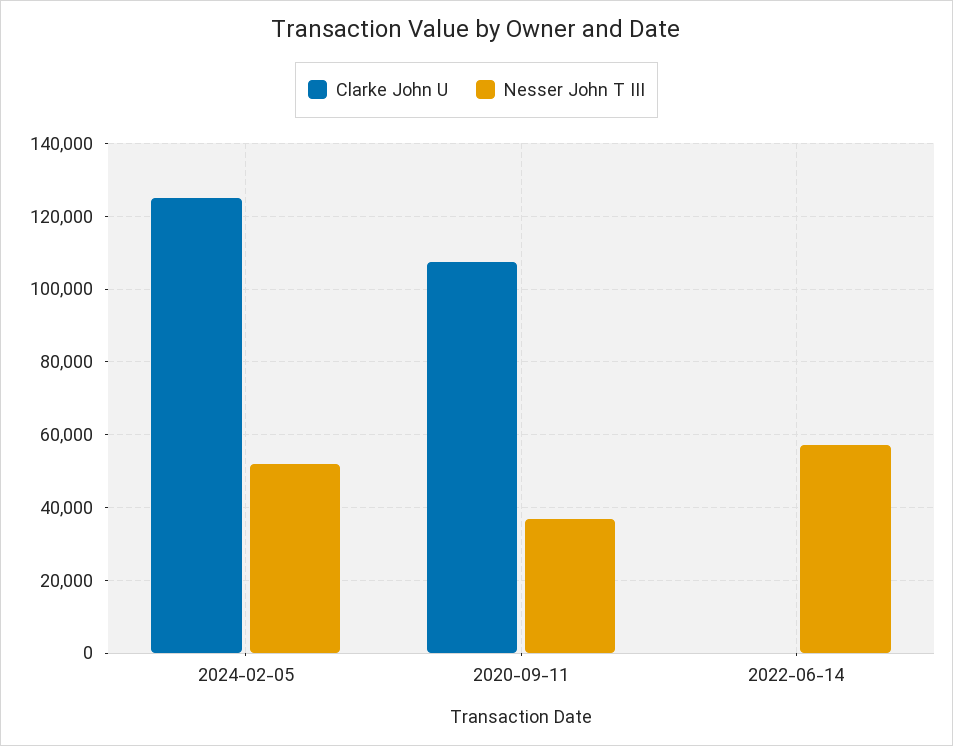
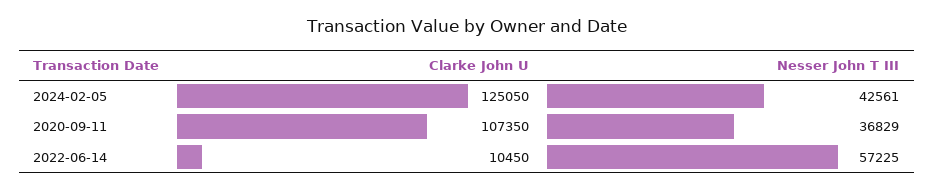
  {
    "Clarke John U": {
      "2024-02-05": 125050,
      "2020-09-11": 107350,
-     "2022-06-14": 0
+     "2022-06-14": 10450
    },
    "Nesser John T III": {
-     "2024-02-05": 52000,
+     "2024-02-05": 42561,
      "2020-09-11": 36829,
      "2022-06-14": 57225
    }
  }

